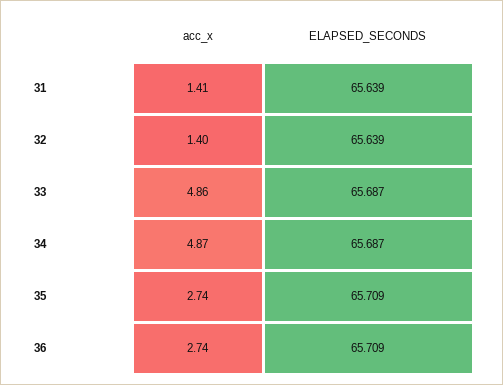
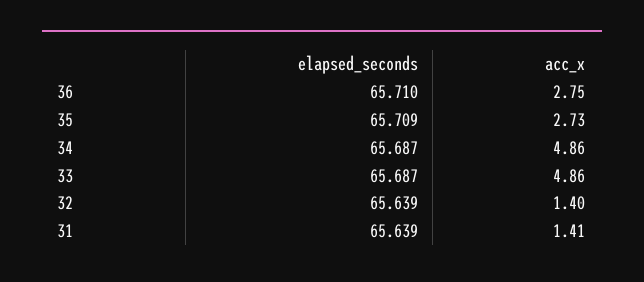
  {
    "acc_x": {
      "31": 1.41,
      "32": 1.4,
      "33": 4.86,
-     "34": 4.87,
+     "34": 4.86,
-     "35": 2.74,
+     "35": 2.73,
-     "36": 2.74
+     "36": 2.75
    },
    "ELAPSED_SECONDS": {
      "31": 65.639,
      "32": 65.639,
      "33": 65.687,
      "34": 65.687,
      "35": 65.709,
-     "36": 65.709
+     "36": 65.71
    }
  }

